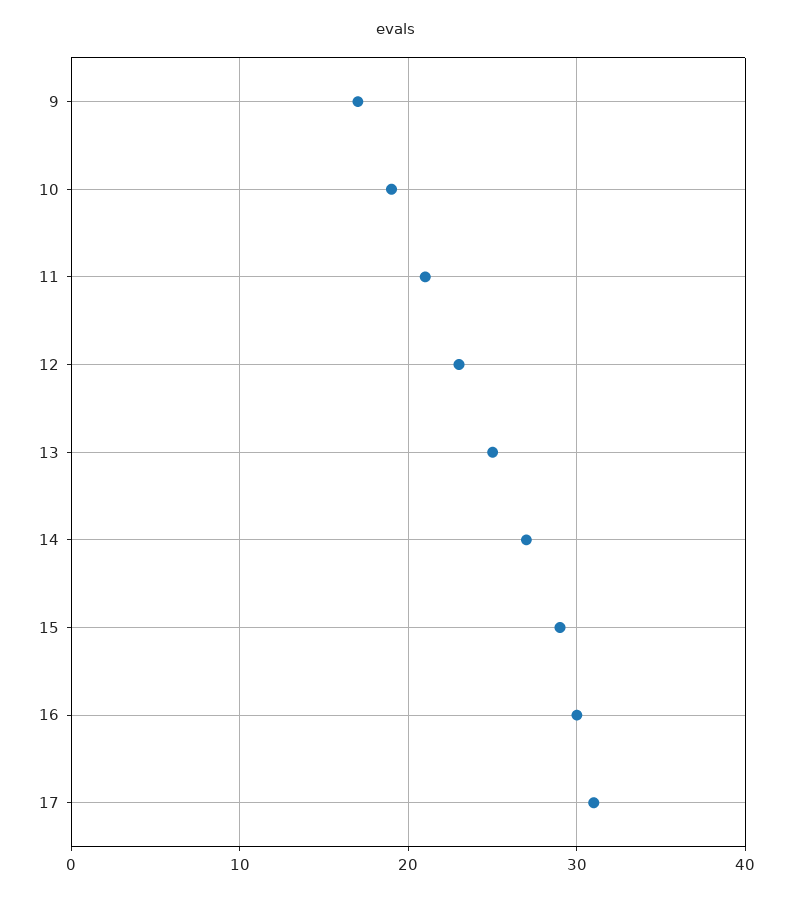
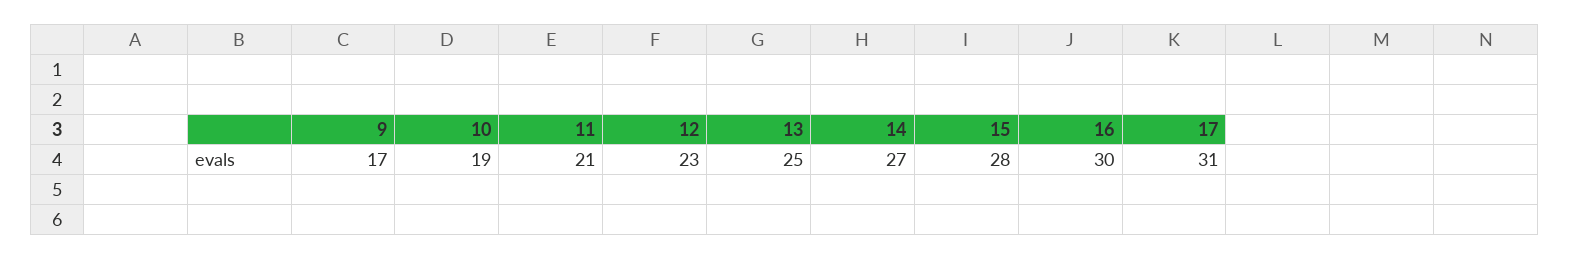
  {
    "9": 17,
    "10": 19,
    "11": 21,
    "12": 23,
    "13": 25,
    "14": 27,
-   "15": 29,
+   "15": 28,
    "16": 30,
    "17": 31
  }

